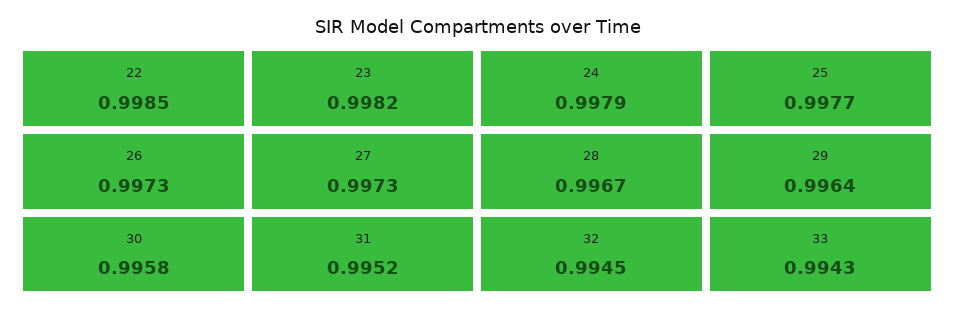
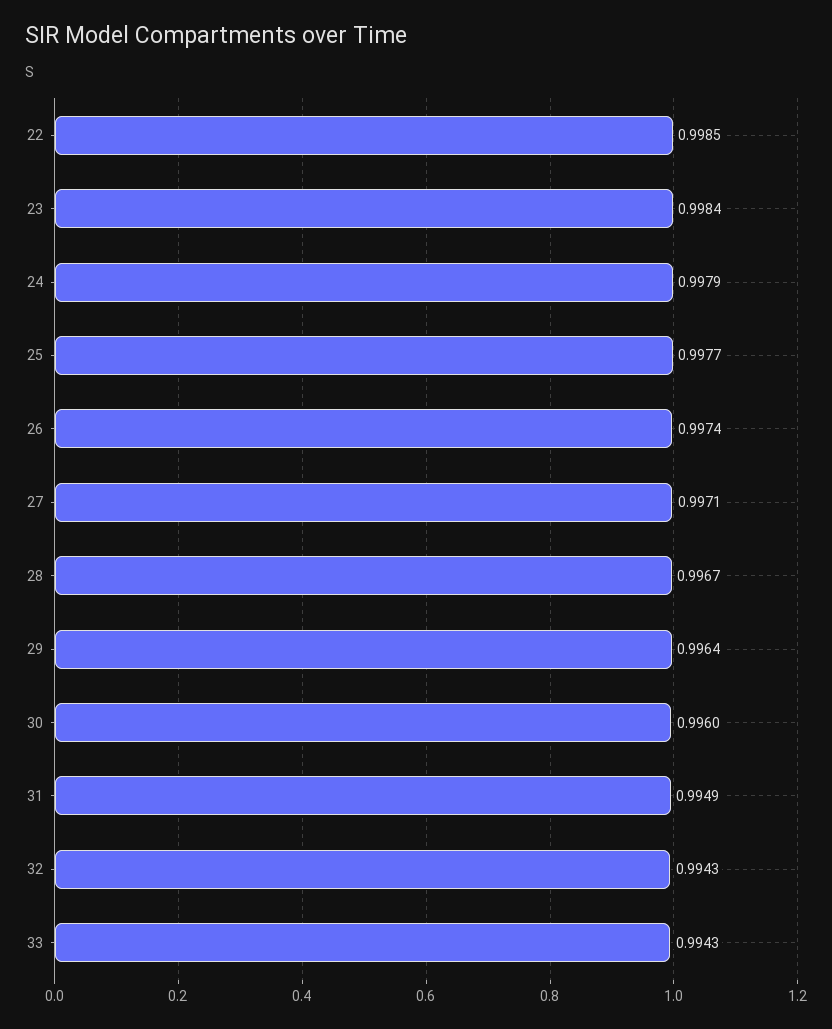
  {
    "22": 0.9985,
-   "23": 0.9982,
+   "23": 0.9984,
    "24": 0.9979,
    "25": 0.9977,
-   "26": 0.9973,
+   "26": 0.9974,
-   "27": 0.9973,
+   "27": 0.9971,
    "28": 0.9967,
    "29": 0.9964,
-   "30": 0.9958,
+   "30": 0.996,
-   "31": 0.9952,
+   "31": 0.9949,
-   "32": 0.9945,
+   "32": 0.9943,
    "33": 0.9943
  }

